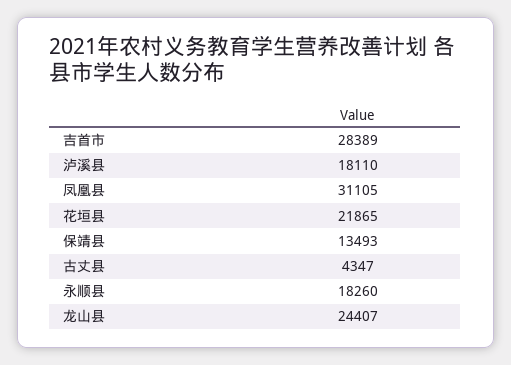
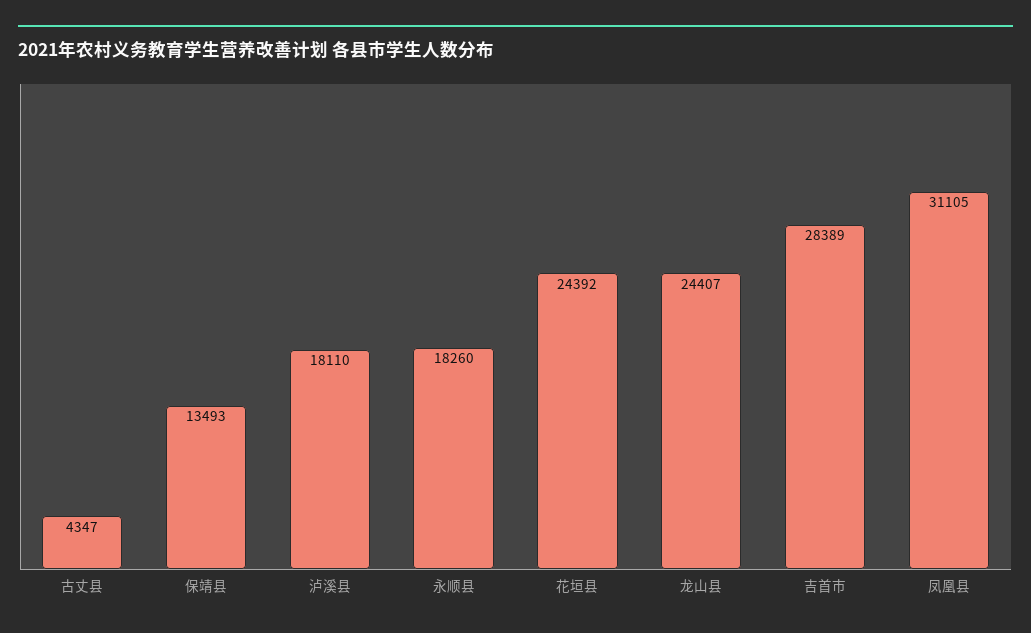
  {
    "吉首市": 28389,
    "泸溪县": 18110,
    "凤凰县": 31105,
-   "花垣县": 21865,
+   "花垣县": 24392,
    "保靖县": 13493,
    "古丈县": 4347,
    "永顺县": 18260,
    "龙山县": 24407
  }

